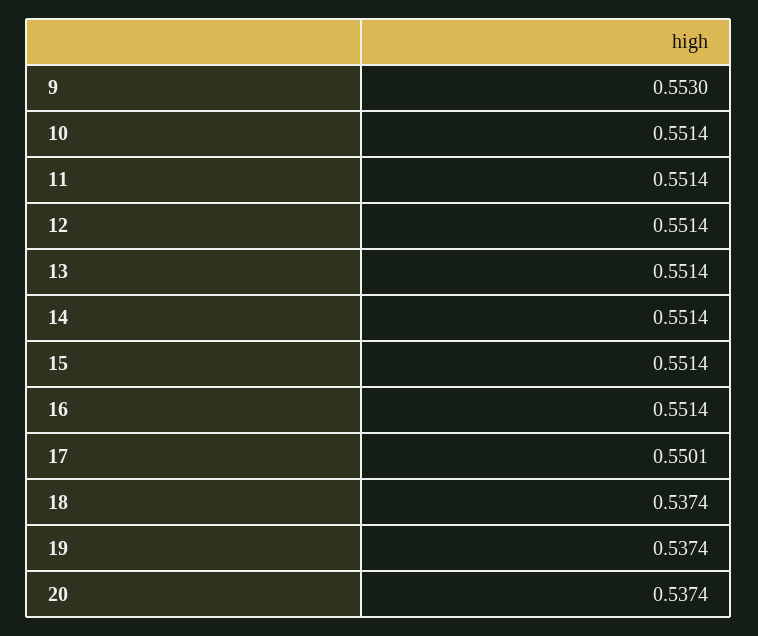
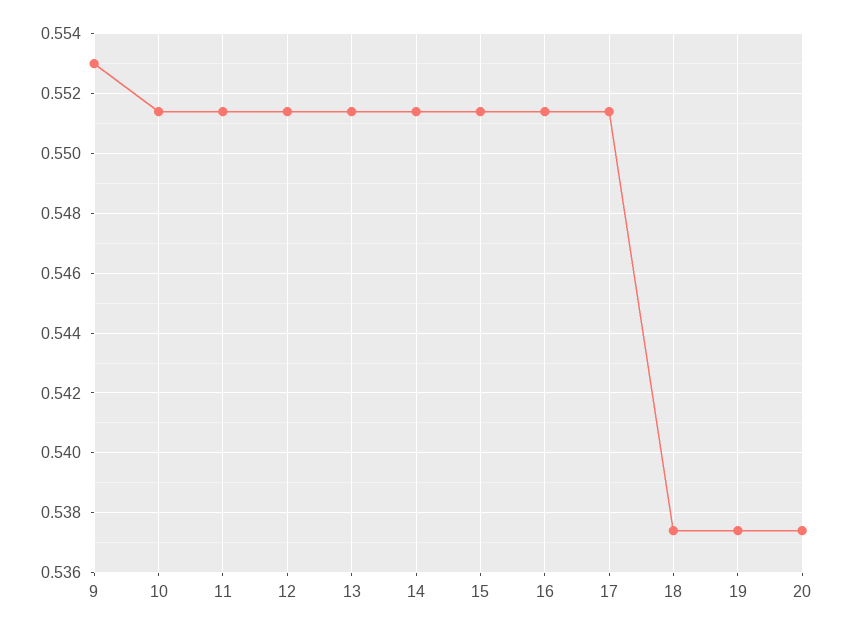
  {
    "9": 0.553,
    "10": 0.5514,
    "11": 0.5514,
    "12": 0.5514,
    "13": 0.5514,
    "14": 0.5514,
    "15": 0.5514,
    "16": 0.5514,
-   "17": 0.5501,
+   "17": 0.5515,
    "18": 0.5374,
    "19": 0.5374,
    "20": 0.5374
  }

